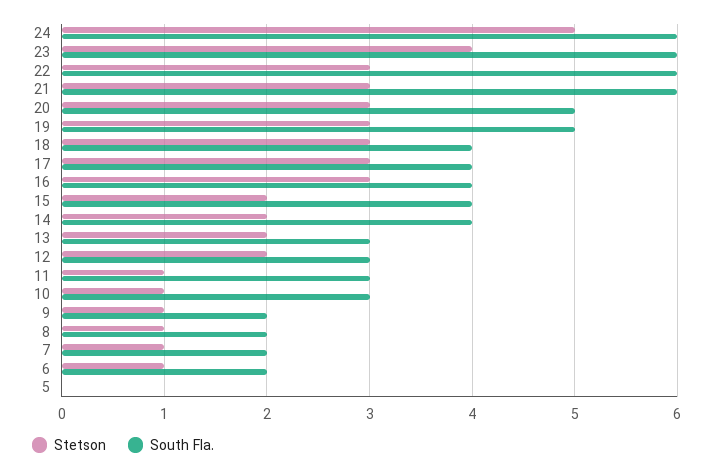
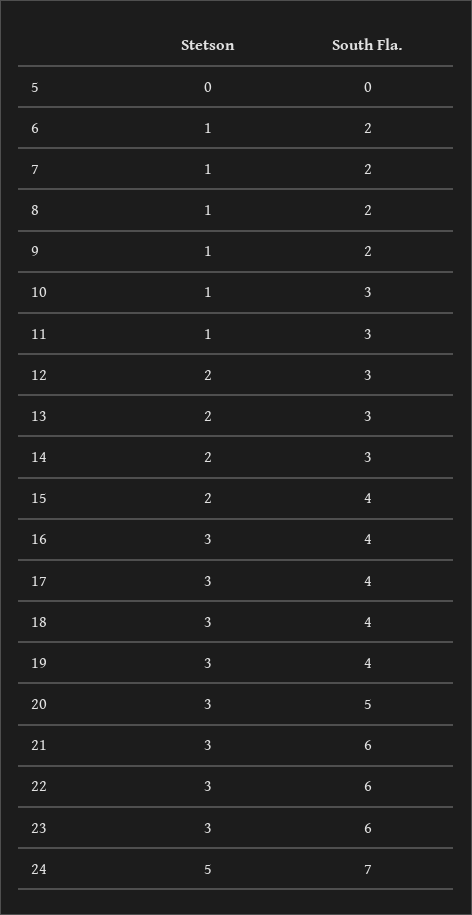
  {
    "Stetson": {
      "24": 5,
-     "23": 4,
+     "23": 3,
      "22": 3,
      "21": 3,
      "20": 3,
      "19": 3,
      "18": 3,
      "17": 3,
      "16": 3,
      "15": 2,
      "14": 2,
      "13": 2,
      "12": 2,
      "11": 1,
      "10": 1,
      "9": 1,
      "8": 1,
      "7": 1,
      "6": 1,
      "5": 0
    },
    "South Fla.": {
-     "24": 6,
+     "24": 7,
      "23": 6,
      "22": 6,
      "21": 6,
      "20": 5,
-     "19": 5,
+     "19": 4,
      "18": 4,
      "17": 4,
      "16": 4,
      "15": 4,
-     "14": 4,
+     "14": 3,
      "13": 3,
      "12": 3,
      "11": 3,
      "10": 3,
      "9": 2,
      "8": 2,
      "7": 2,
      "6": 2,
      "5": 0
    }
  }

